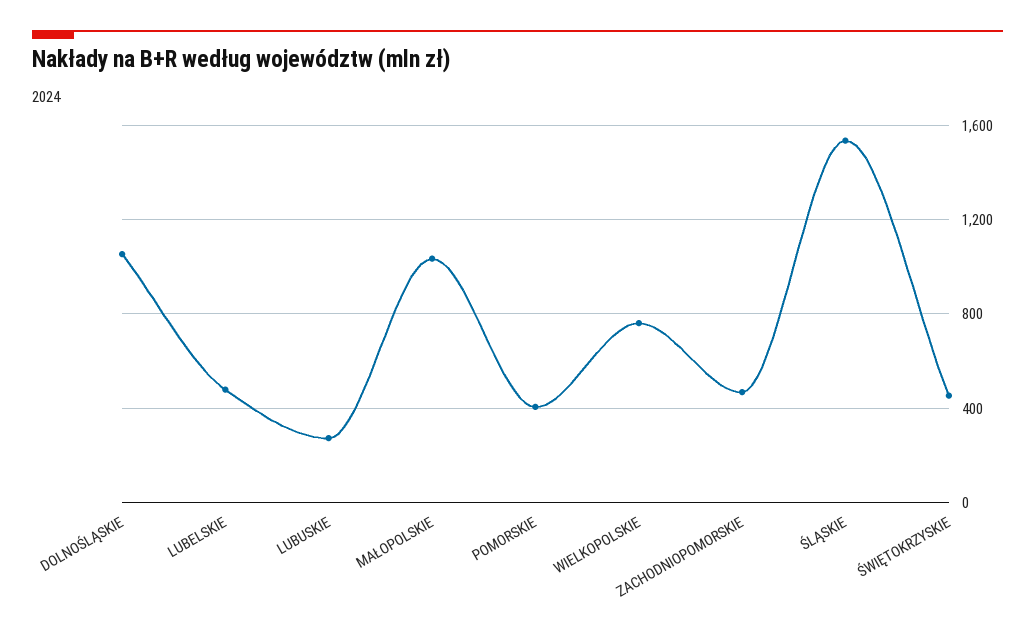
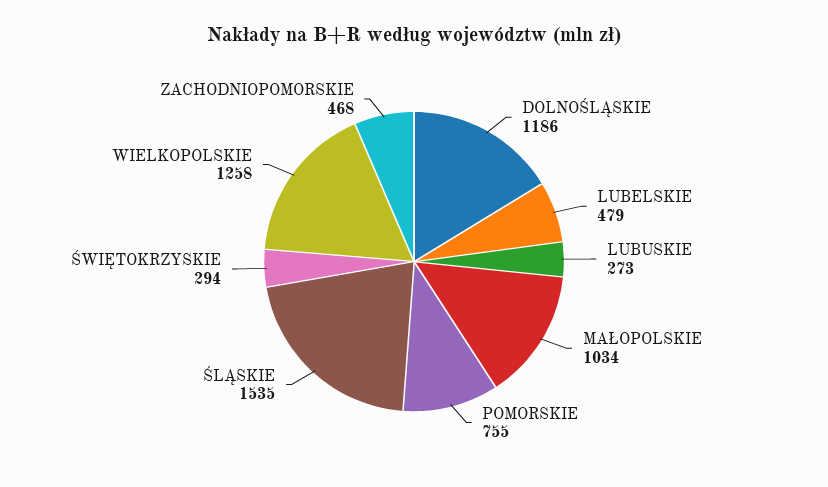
  {
-   "DOLNOŚLĄSKIE": 1050,
+   "DOLNOŚLĄSKIE": 1186,
    "LUBELSKIE": 479,
    "LUBUSKIE": 273,
    "MAŁOPOLSKIE": 1034,
-   "POMORSKIE": 400,
+   "POMORSKIE": 755,
-   "WIELKOPOLSKIE": 750,
+   "WIELKOPOLSKIE": 1258,
    "ZACHODNIOPOMORSKIE": 468,
    "ŚLĄSKIE": 1535,
-   "ŚWIĘTOKRZYSKIE": 450
+   "ŚWIĘTOKRZYSKIE": 294
  }

